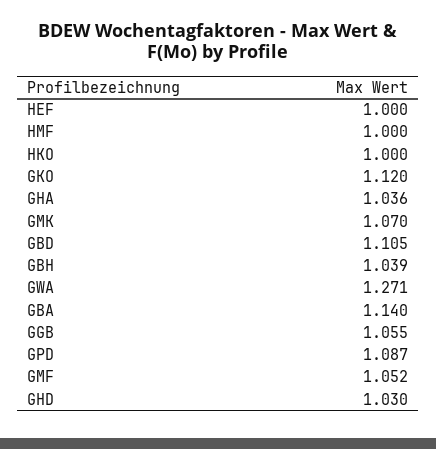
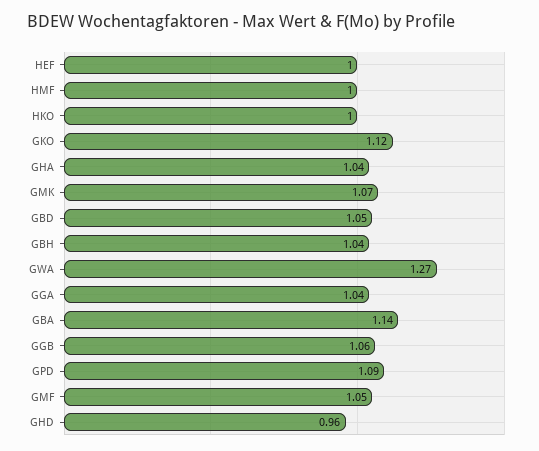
  {
    "HEF": 1,
    "HMF": 1,
    "HKO": 1,
    "GKO": 1.12,
    "GHA": 1.036,
    "GMK": 1.07,
-   "GBD": 1.105,
+   "GBD": 1.05,
    "GBH": 1.039,
    "GWA": 1.271,
    "GBA": 1.14,
    "GGB": 1.055,
    "GPD": 1.087,
    "GMF": 1.052,
-   "GHD": 1.03
+   "GHD": 0.96,
+   "GGA": 1.04
  }

